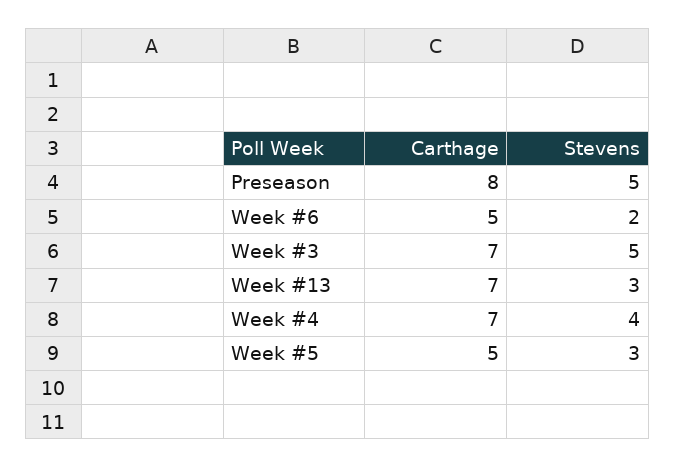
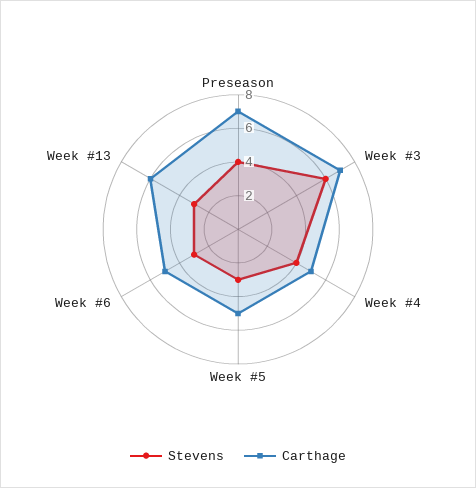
  {
    "Carthage": {
-     "Preseason": 8,
+     "Preseason": 7,
      "Week #6": 5,
      "Week #3": 7,
-     "Week #13": 7,
+     "Week #13": 6,
-     "Week #4": 7,
+     "Week #4": 5,
      "Week #5": 5
    },
    "Stevens": {
-     "Preseason": 5,
+     "Preseason": 4,
-     "Week #6": 2,
+     "Week #6": 3,
-     "Week #3": 5,
+     "Week #3": 6,
      "Week #13": 3,
      "Week #4": 4,
      "Week #5": 3
    }
  }

